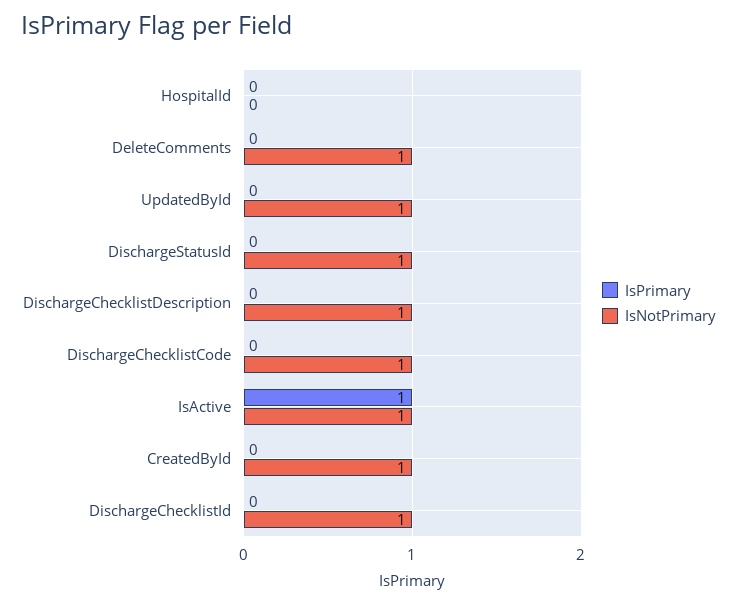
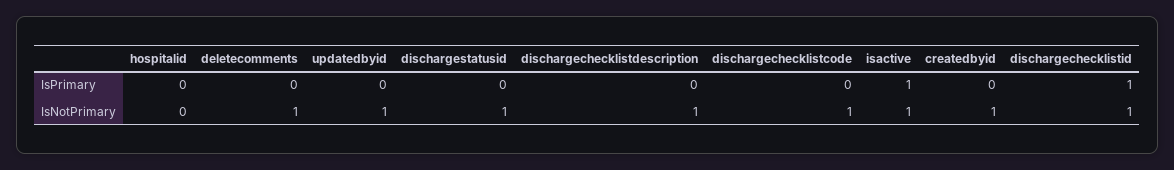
  {
    "IsPrimary": {
      "HospitalId": 0,
      "DeleteComments": 0,
      "UpdatedById": 0,
      "DischargeStatusId": 0,
      "DischargeChecklistDescription": 0,
      "DischargeChecklistCode": 0,
      "IsActive": 1,
      "CreatedById": 0,
-     "DischargeChecklistId": 0
+     "DischargeChecklistId": 1
    },
    "IsNotPrimary": {
      "HospitalId": 0,
      "DeleteComments": 1,
      "UpdatedById": 1,
      "DischargeStatusId": 1,
      "DischargeChecklistDescription": 1,
      "DischargeChecklistCode": 1,
      "IsActive": 1,
      "CreatedById": 1,
      "DischargeChecklistId": 1
    }
  }

